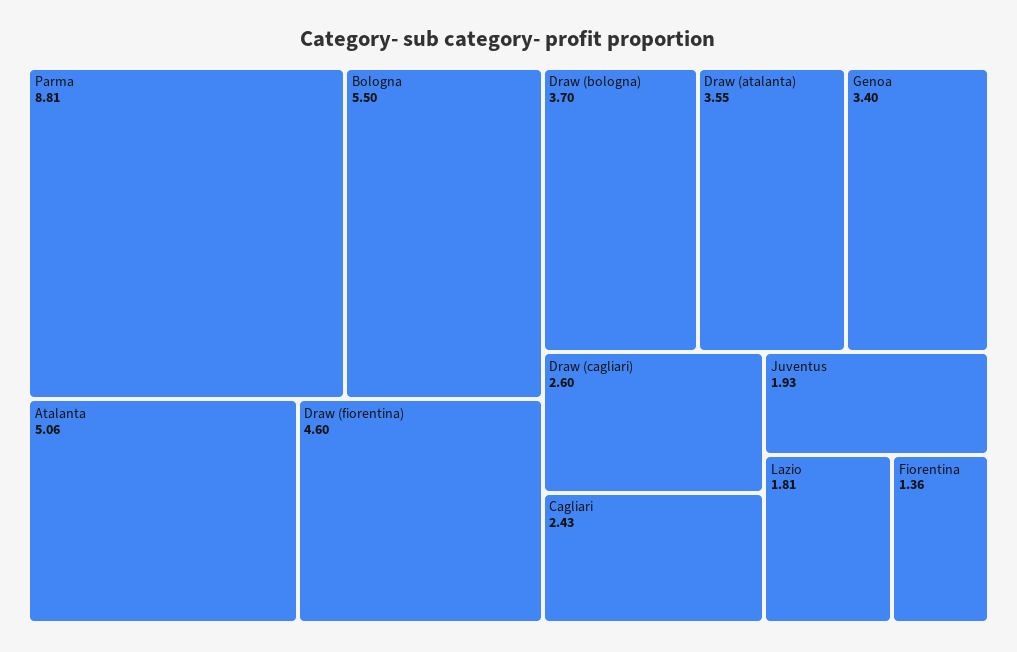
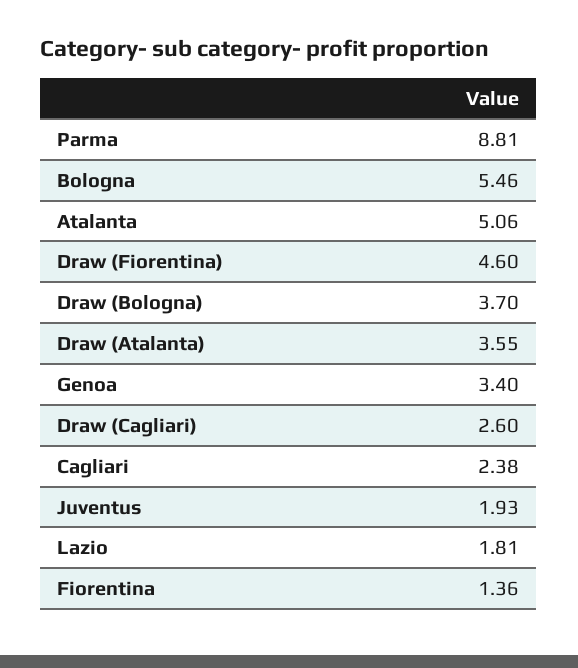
  {
    "Parma": 8.81,
-   "Bologna": 5.5,
+   "Bologna": 5.46,
    "Atalanta": 5.06,
    "Draw (fiorentina)": 4.6,
    "Draw (bologna)": 3.7,
    "Draw (atalanta)": 3.55,
    "Genoa": 3.4,
    "Draw (cagliari)": 2.6,
-   "Cagliari": 2.43,
+   "Cagliari": 2.38,
    "Juventus": 1.93,
    "Lazio": 1.81,
    "Fiorentina": 1.36
  }

